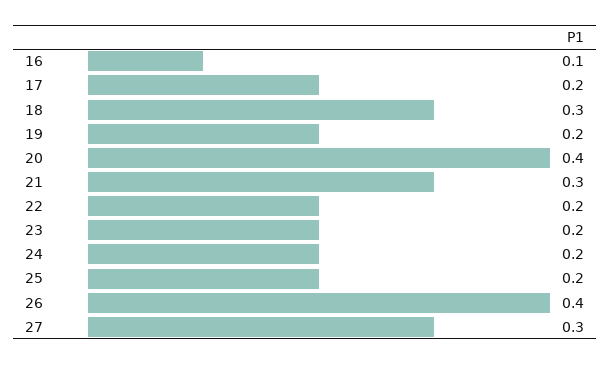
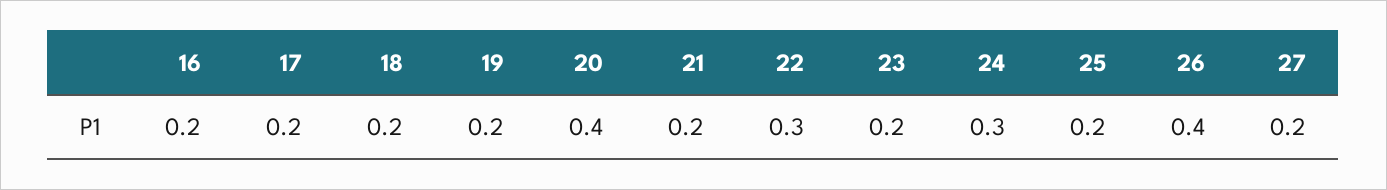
  {
-   "16": 0.1,
+   "16": 0.2,
    "17": 0.2,
-   "18": 0.3,
+   "18": 0.2,
    "19": 0.2,
    "20": 0.4,
-   "21": 0.3,
+   "21": 0.2,
-   "22": 0.2,
+   "22": 0.3,
    "23": 0.2,
-   "24": 0.2,
+   "24": 0.3,
    "25": 0.2,
    "26": 0.4,
-   "27": 0.3
+   "27": 0.2
  }

